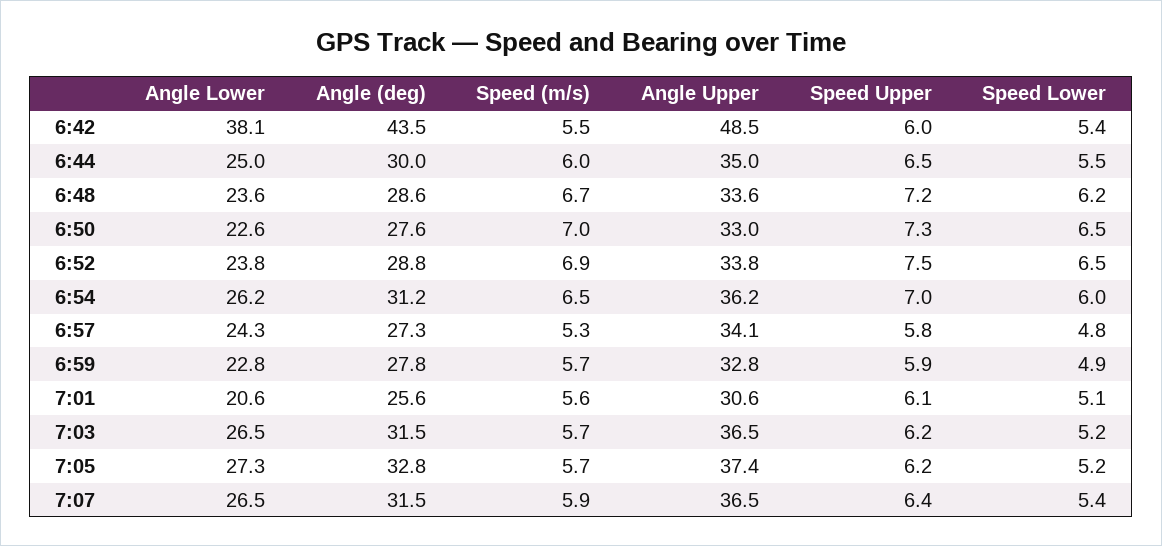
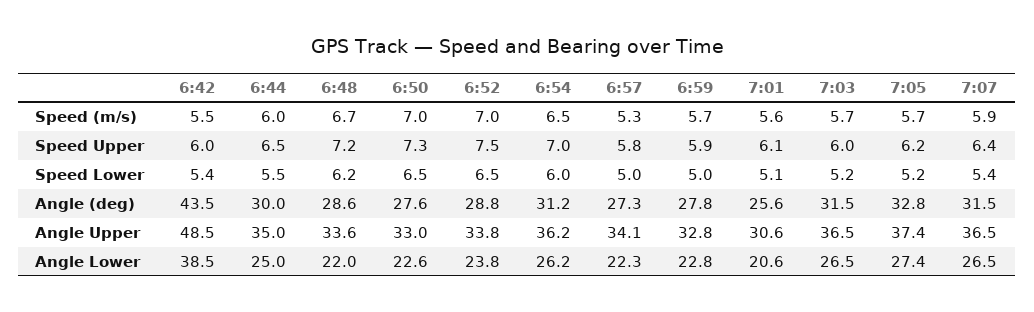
  {
    "Angle Lower": {
-     "6:42": 38.1,
+     "6:42": 38.5,
      "6:44": 25,
-     "6:48": 23.6,
+     "6:48": 22,
      "6:50": 22.6,
      "6:52": 23.8,
      "6:54": 26.2,
-     "6:57": 24.3,
+     "6:57": 22.3,
      "6:59": 22.8,
      "7:01": 20.6,
      "7:03": 26.5,
-     "7:05": 27.3,
+     "7:05": 27.4,
      "7:07": 26.5
    },
    "Angle (deg)": {
      "6:42": 43.5,
      "6:44": 30,
      "6:48": 28.6,
      "6:50": 27.6,
      "6:52": 28.8,
      "6:54": 31.2,
      "6:57": 27.3,
      "6:59": 27.8,
      "7:01": 25.6,
      "7:03": 31.5,
      "7:05": 32.8,
      "7:07": 31.5
    },
    "Speed (m/s)": {
      "6:42": 5.5,
      "6:44": 6,
      "6:48": 6.7,
      "6:50": 7,
-     "6:52": 6.9,
+     "6:52": 7,
      "6:54": 6.5,
      "6:57": 5.3,
      "6:59": 5.7,
      "7:01": 5.6,
      "7:03": 5.7,
      "7:05": 5.7,
      "7:07": 5.9
    },
    "Angle Upper": {
      "6:42": 48.5,
      "6:44": 35,
      "6:48": 33.6,
      "6:50": 33,
      "6:52": 33.8,
      "6:54": 36.2,
      "6:57": 34.1,
      "6:59": 32.8,
      "7:01": 30.6,
      "7:03": 36.5,
      "7:05": 37.4,
      "7:07": 36.5
    },
    "Speed Upper": {
      "6:42": 6,
      "6:44": 6.5,
      "6:48": 7.2,
      "6:50": 7.3,
      "6:52": 7.5,
      "6:54": 7,
      "6:57": 5.8,
      "6:59": 5.9,
      "7:01": 6.1,
-     "7:03": 6.2,
+     "7:03": 6,
      "7:05": 6.2,
      "7:07": 6.4
    },
    "Speed Lower": {
      "6:42": 5.4,
      "6:44": 5.5,
      "6:48": 6.2,
      "6:50": 6.5,
      "6:52": 6.5,
      "6:54": 6,
-     "6:57": 4.8,
+     "6:57": 5,
-     "6:59": 4.9,
+     "6:59": 5,
      "7:01": 5.1,
      "7:03": 5.2,
      "7:05": 5.2,
      "7:07": 5.4
    }
  }

